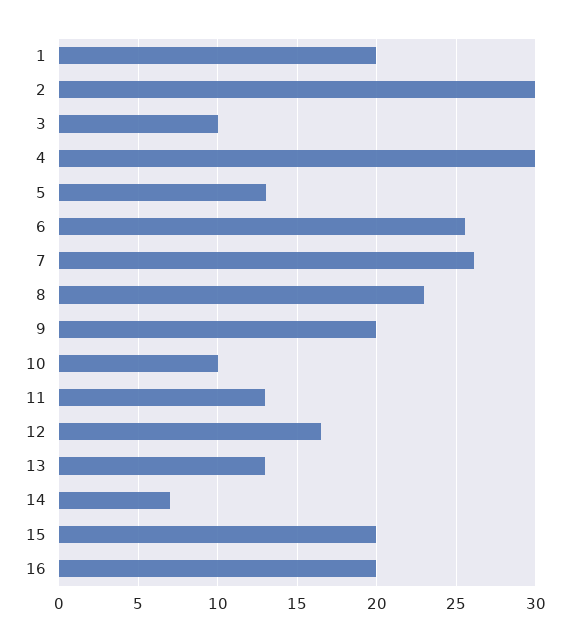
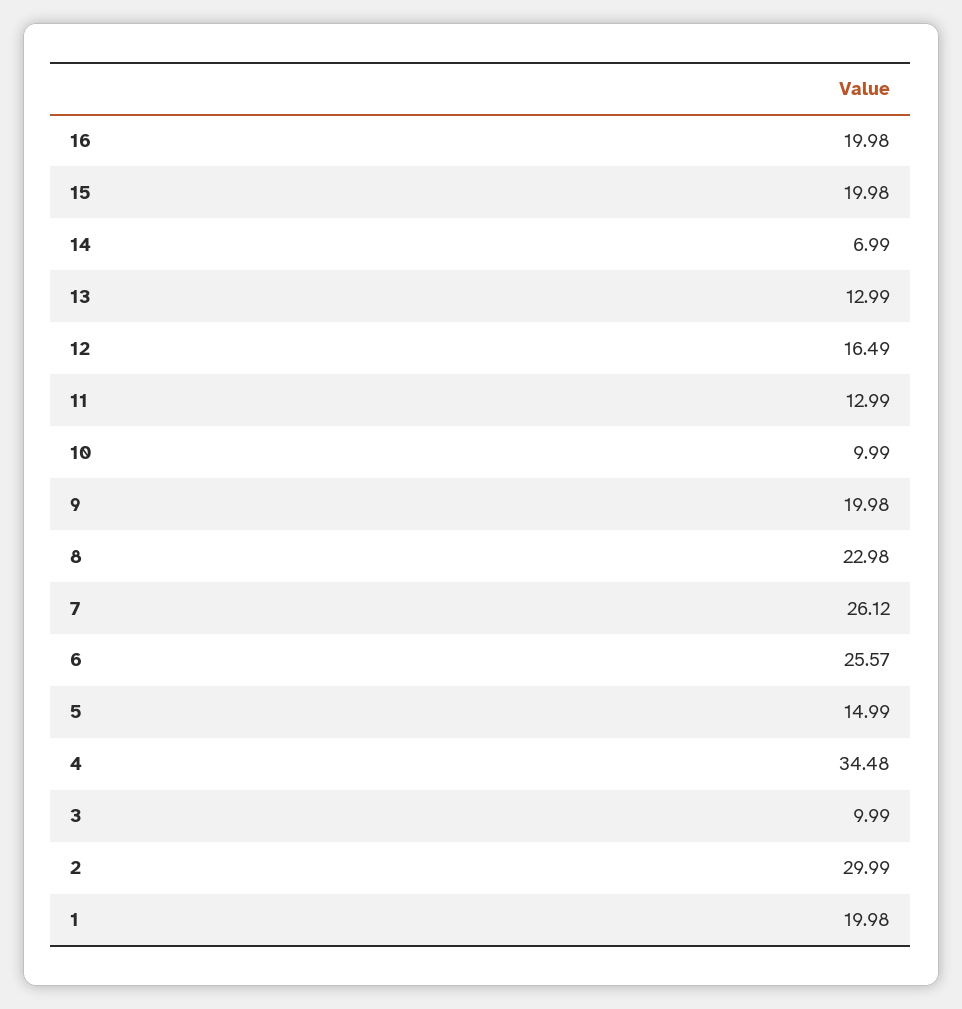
  {
    "1": 19.98,
    "2": 29.99,
    "3": 9.99,
-   "4": 30,
+   "4": 34.48,
-   "5": 13,
+   "5": 14.99,
    "6": 25.57,
    "7": 26.12,
    "8": 22.98,
    "9": 19.98,
    "10": 9.99,
    "11": 12.99,
    "12": 16.49,
    "13": 12.99,
    "14": 6.99,
    "15": 19.98,
    "16": 19.98
  }

